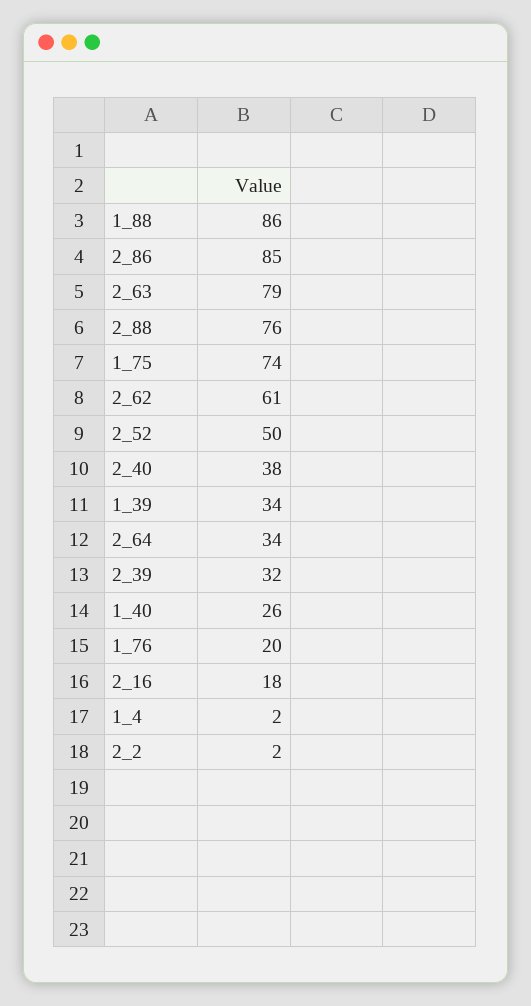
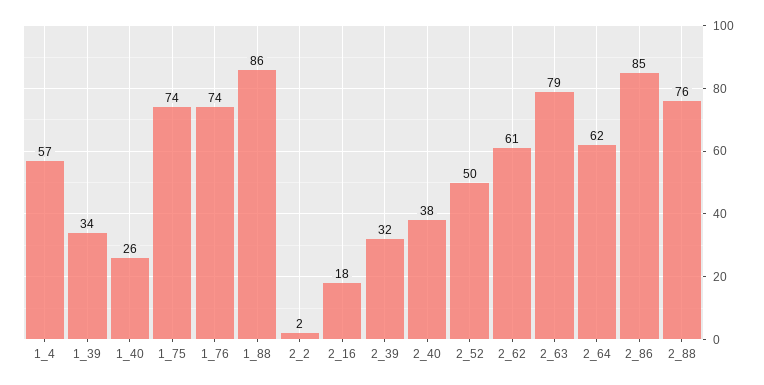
  {
    "1_88": 86,
    "2_86": 85,
    "2_63": 79,
    "2_88": 76,
    "1_75": 74,
    "2_62": 61,
    "2_52": 50,
    "2_40": 38,
    "1_39": 34,
-   "2_64": 34,
+   "2_64": 62,
    "2_39": 32,
    "1_40": 26,
-   "1_76": 20,
+   "1_76": 74,
    "2_16": 18,
-   "1_4": 2,
+   "1_4": 57,
    "2_2": 2
  }

